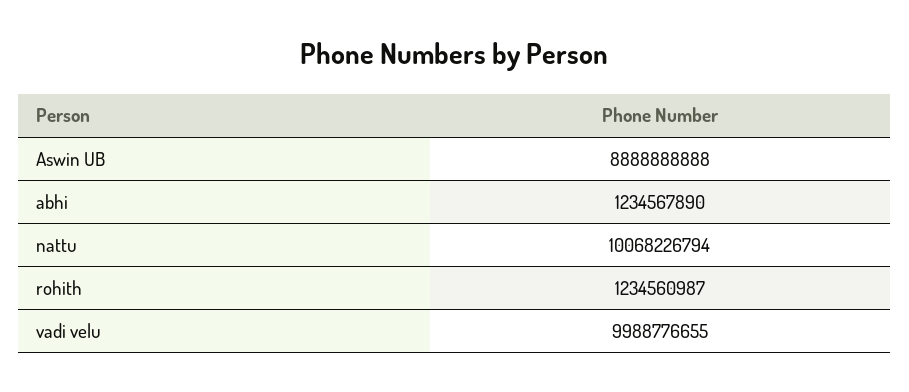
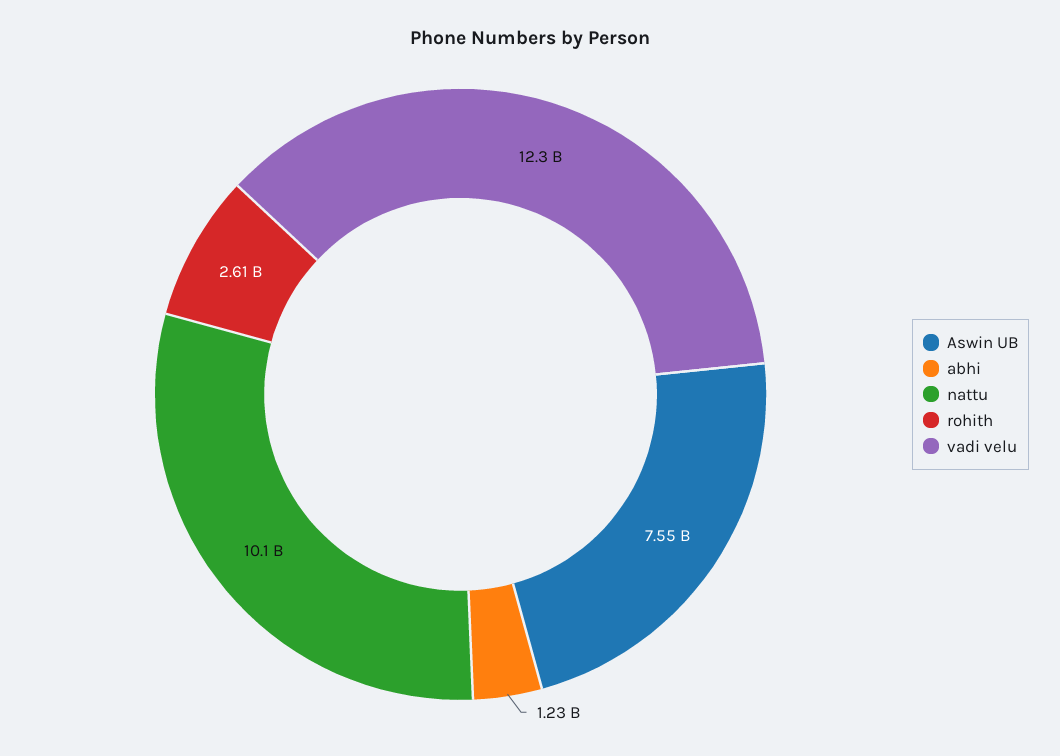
  {
-   "Aswin UB": 8888888888,
+   "Aswin UB": 7550000000,
    "abhi": 1234567890,
    "nattu": 10068226794,
-   "rohith": 1234560987,
+   "rohith": 2610000000,
-   "vadi velu": 9988776655
+   "vadi velu": 12300000000
  }

